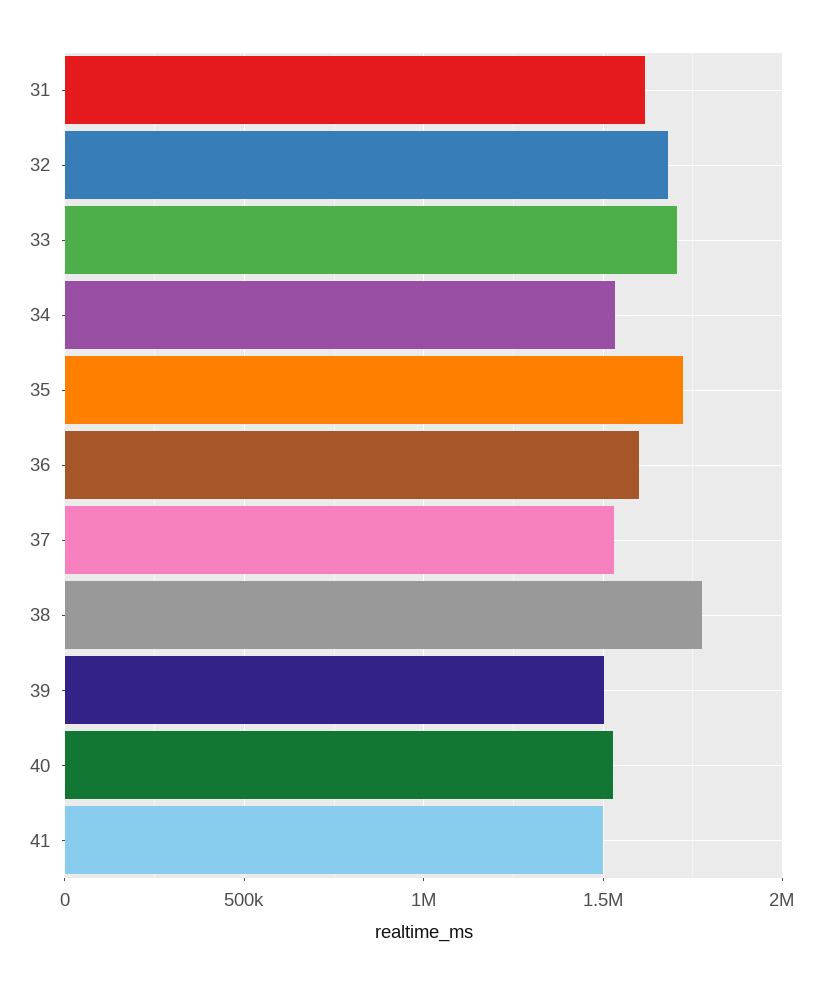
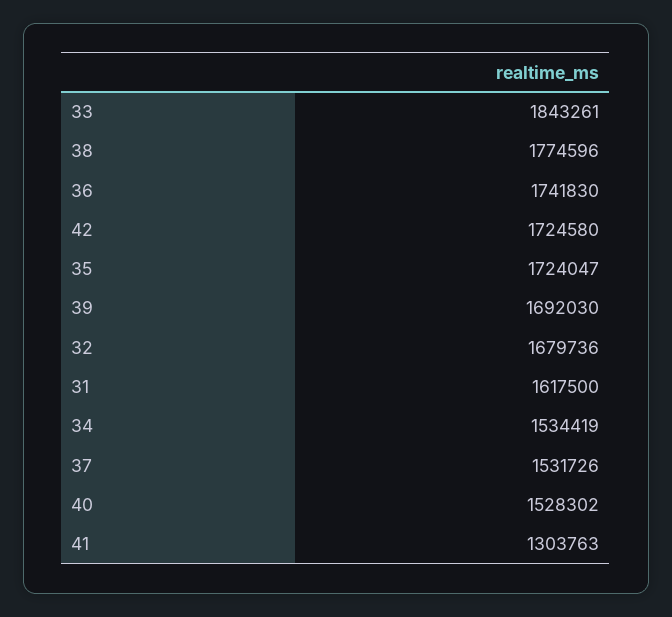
  {
    "31": 1617500,
    "32": 1679736,
-   "33": 1700000,
+   "33": 1843261,
    "34": 1534419,
    "35": 1724047,
-   "36": 1600000,
+   "36": 1741830,
    "37": 1531726,
    "38": 1774596,
-   "39": 1500000,
+   "39": 1692030,
    "40": 1528302,
-   "41": 1500000
+   "41": 1303763,
+   "42": 1724580
  }

